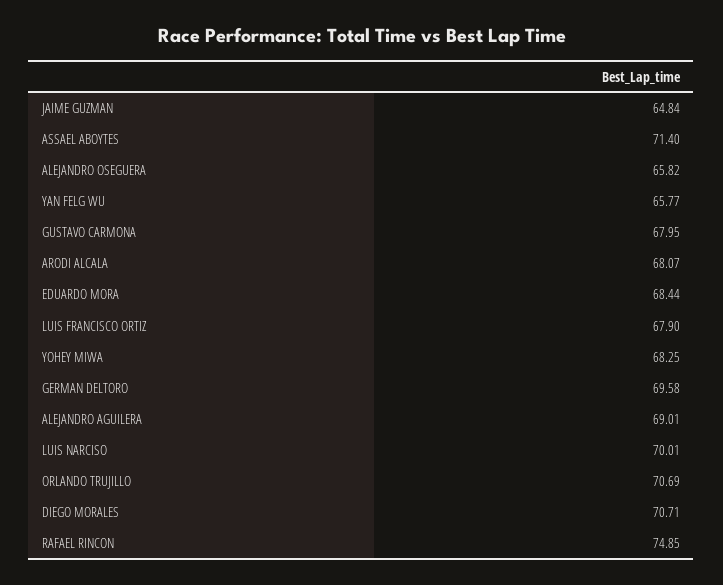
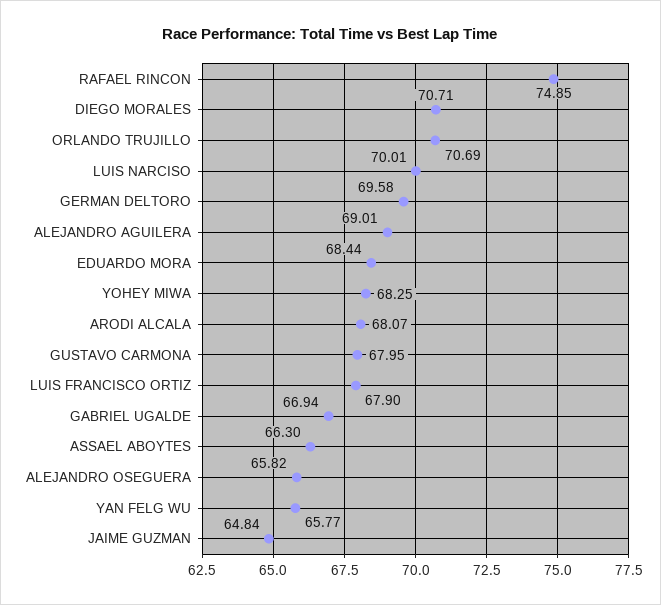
  {
    "JAIME GUZMAN": 64.84,
-   "ASSAEL ABOYTES": 71.4,
+   "ASSAEL ABOYTES": 66.3,
    "ALEJANDRO OSEGUERA": 65.82,
    "YAN FELG WU": 65.77,
    "GUSTAVO CARMONA": 67.95,
    "ARODI ALCALA": 68.07,
    "EDUARDO MORA": 68.44,
    "LUIS FRANCISCO ORTIZ": 67.9,
    "YOHEY MIWA": 68.25,
    "GERMAN DELTORO": 69.58,
    "ALEJANDRO AGUILERA": 69.01,
    "LUIS NARCISO": 70.01,
    "ORLANDO TRUJILLO": 70.69,
    "DIEGO MORALES": 70.71,
-   "RAFAEL RINCON": 74.85
+   "RAFAEL RINCON": 74.85,
+   "GABRIEL UGALDE": 66.94
  }

